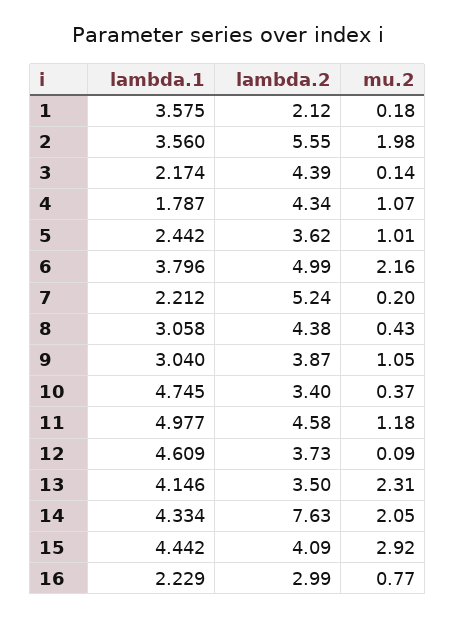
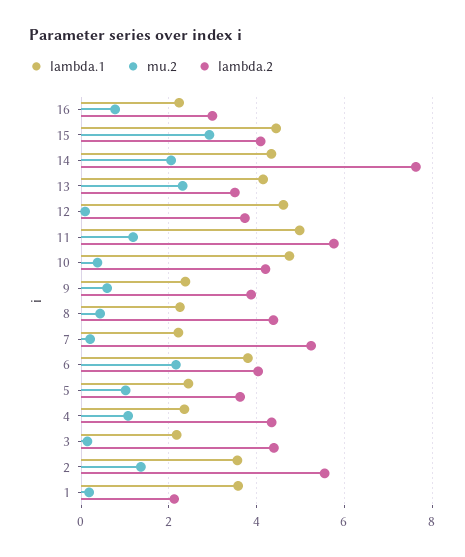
  {
    "lambda.1": {
      "1": 3.575,
      "2": 3.56,
      "3": 2.174,
-     "4": 1.787,
+     "4": 2.4,
      "5": 2.442,
      "6": 3.796,
      "7": 2.212,
-     "8": 3.058,
+     "8": 2.2,
-     "9": 3.04,
+     "9": 2.4,
      "10": 4.745,
      "11": 4.977,
      "12": 4.609,
      "13": 4.146,
      "14": 4.334,
      "15": 4.442,
      "16": 2.229
    },
    "lambda.2": {
      "1": 2.12,
      "2": 5.55,
      "3": 4.39,
      "4": 4.34,
      "5": 3.62,
-     "6": 4.99,
+     "6": 4,
      "7": 5.24,
      "8": 4.38,
      "9": 3.87,
-     "10": 3.4,
+     "10": 4.2,
-     "11": 4.58,
+     "11": 5.8,
      "12": 3.73,
      "13": 3.5,
      "14": 7.63,
      "15": 4.09,
      "16": 2.99
    },
    "mu.2": {
      "1": 0.18,
-     "2": 1.98,
+     "2": 1.4,
      "3": 0.14,
      "4": 1.07,
      "5": 1.01,
      "6": 2.16,
      "7": 0.2,
      "8": 0.43,
-     "9": 1.05,
+     "9": 0.6,
      "10": 0.37,
      "11": 1.18,
      "12": 0.09,
      "13": 2.31,
      "14": 2.05,
      "15": 2.92,
      "16": 0.77
    }
  }

